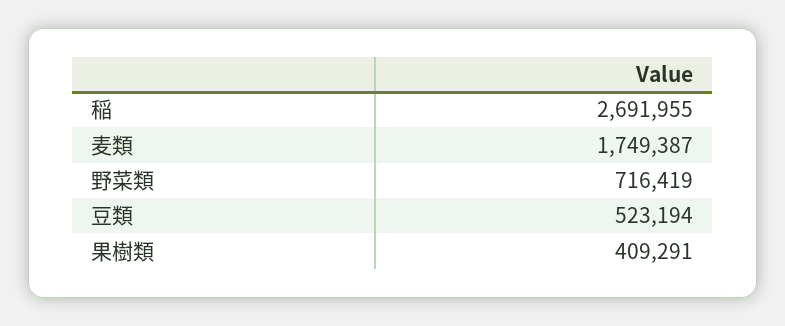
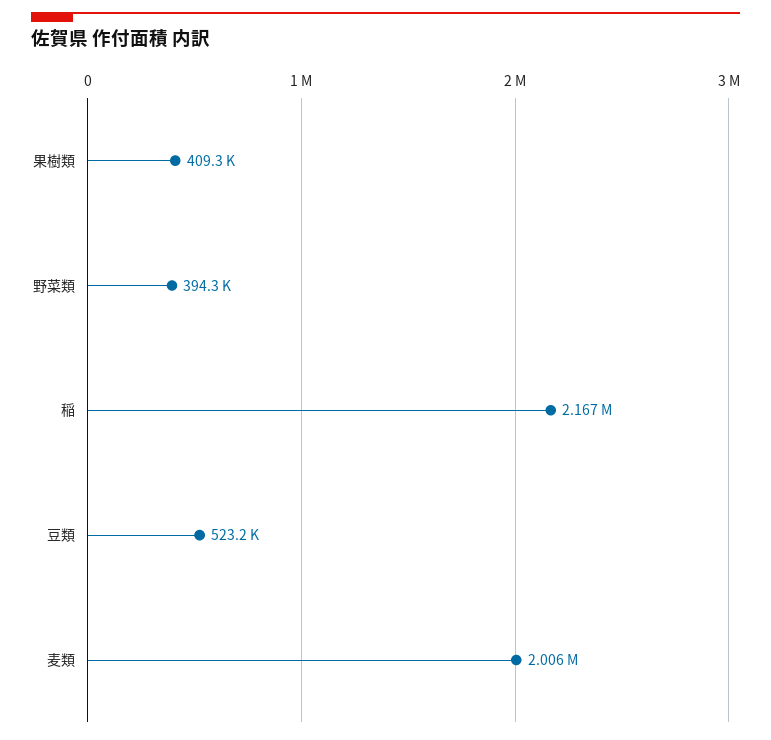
  {
-   "稲": 2691955,
+   "稲": 2167000,
-   "麦類": 1749387,
+   "麦類": 2006000,
-   "野菜類": 716419,
+   "野菜類": 394300,
    "豆類": 523194,
    "果樹類": 409291
  }

